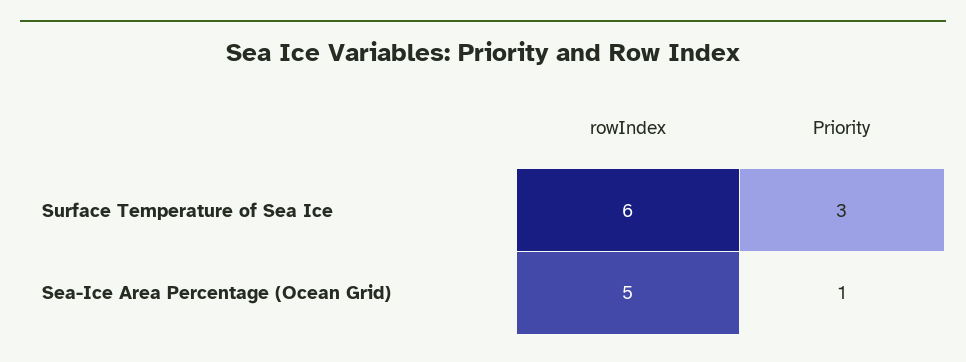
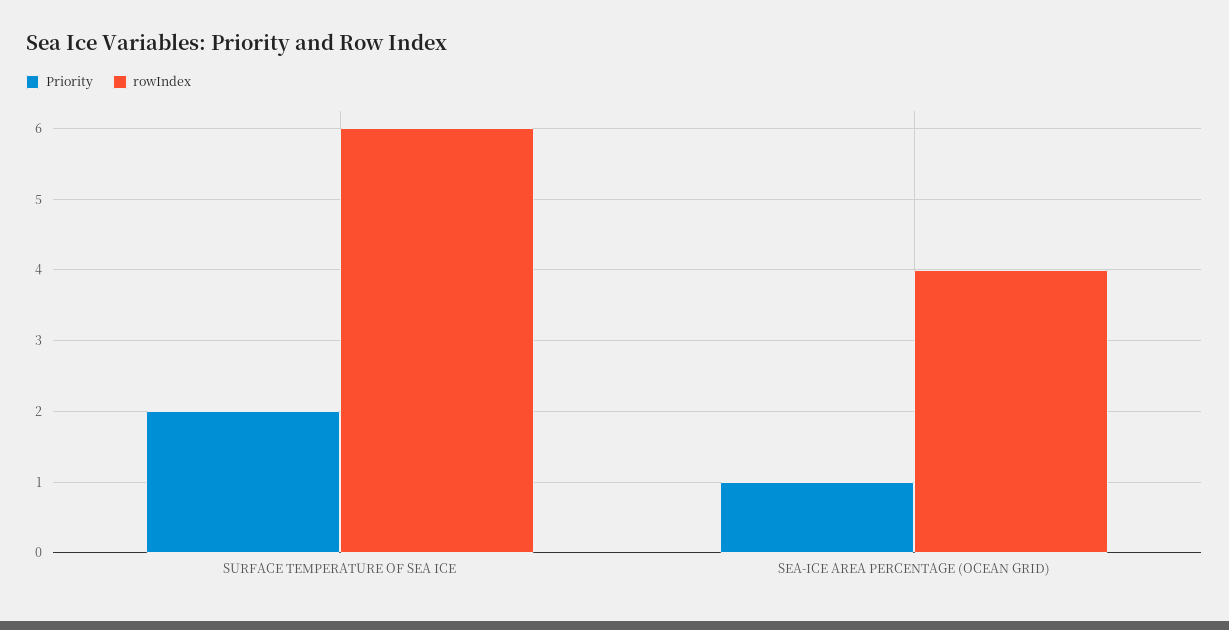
  {
    "rowIndex": {
      "Surface Temperature of Sea Ice": 6,
-     "Sea-Ice Area Percentage (Ocean Grid)": 5
+     "Sea-Ice Area Percentage (Ocean Grid)": 4
    },
    "Priority": {
-     "Surface Temperature of Sea Ice": 3,
+     "Surface Temperature of Sea Ice": 2,
      "Sea-Ice Area Percentage (Ocean Grid)": 1
    }
  }

